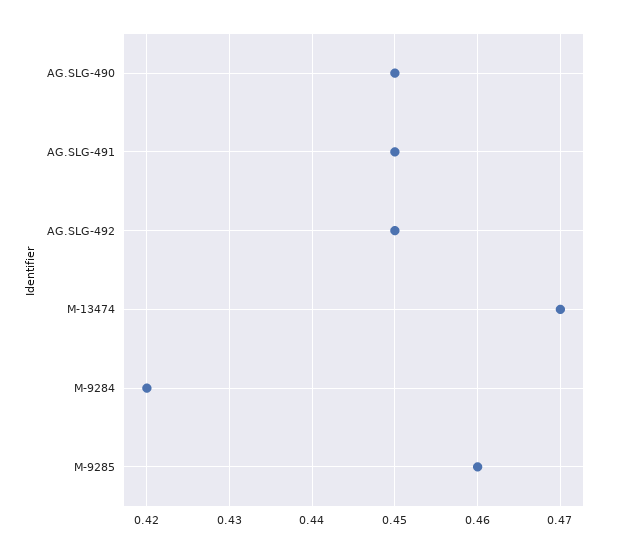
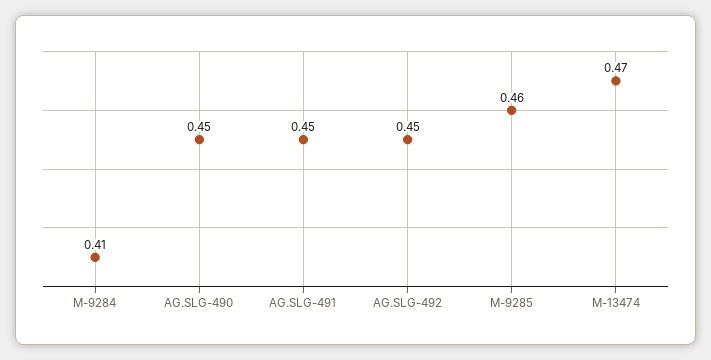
  {
    "AG.SLG-490": 0.45,
    "AG.SLG-491": 0.45,
    "AG.SLG-492": 0.45,
    "M-13474": 0.47,
-   "M-9284": 0.42,
+   "M-9284": 0.41,
    "M-9285": 0.46
  }

